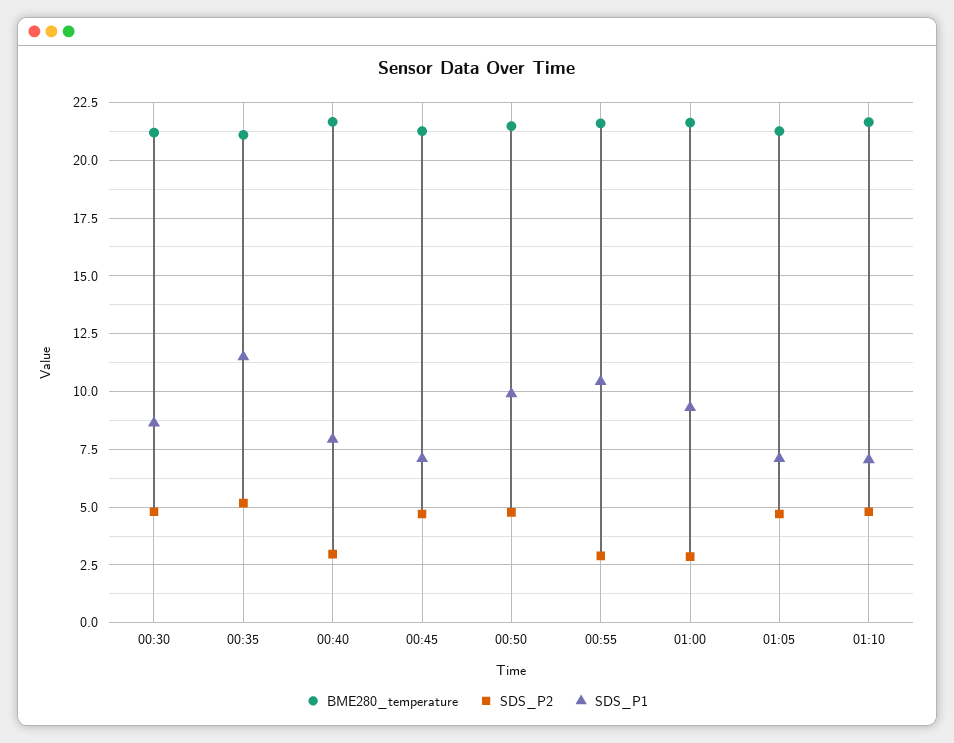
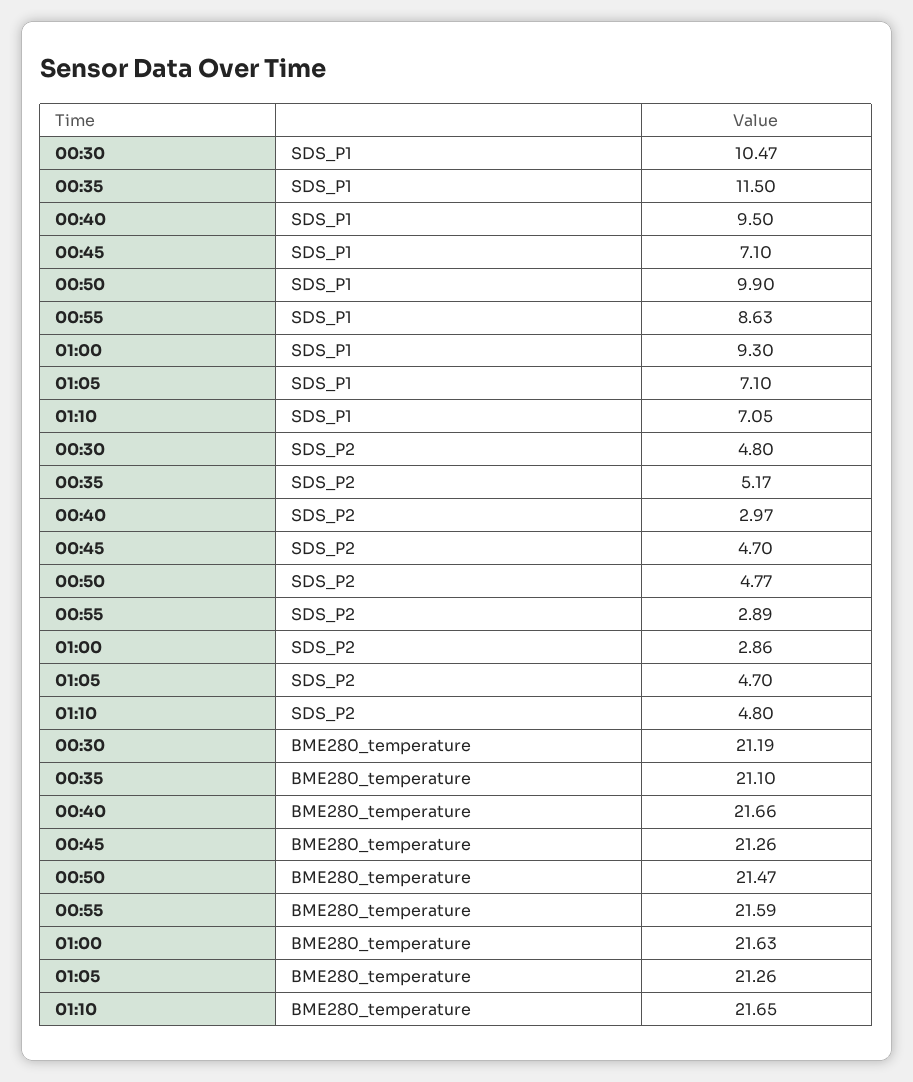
  {
    "BME280_temperature": {
      "00:30": 21.19,
      "00:35": 21.1,
      "00:40": 21.66,
      "00:45": 21.26,
      "00:50": 21.47,
      "00:55": 21.59,
      "01:00": 21.63,
      "01:05": 21.26,
      "01:10": 21.65
    },
    "SDS_P2": {
      "00:30": 4.8,
      "00:35": 5.17,
      "00:40": 2.97,
      "00:45": 4.7,
      "00:50": 4.77,
      "00:55": 2.89,
      "01:00": 2.86,
      "01:05": 4.7,
      "01:10": 4.8
    },
    "SDS_P1": {
-     "00:30": 8.5,
+     "00:30": 10.47,
      "00:35": 11.5,
-     "00:40": 8,
+     "00:40": 9.5,
      "00:45": 7.1,
      "00:50": 9.9,
-     "00:55": 10.5,
+     "00:55": 8.63,
      "01:00": 9.3,
      "01:05": 7.1,
      "01:10": 7.05
    }
  }

